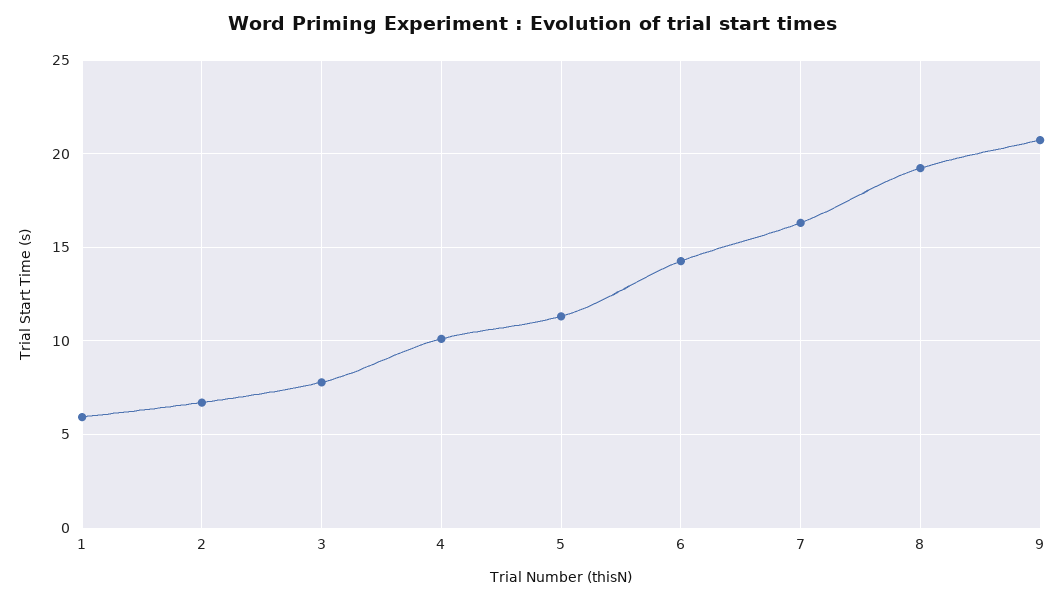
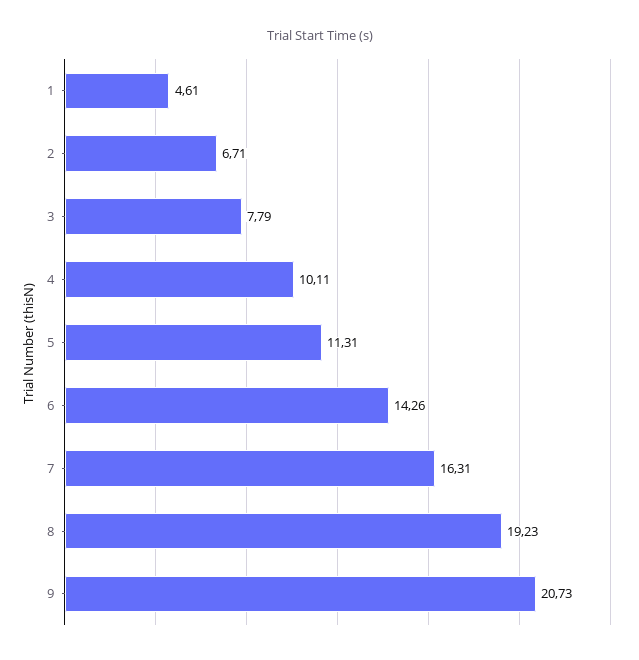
  {
-   "1": 6,
+   "1": 4.61,
    "2": 6.71,
    "3": 7.79,
    "4": 10.11,
    "5": 11.31,
    "6": 14.26,
    "7": 16.31,
    "8": 19.23,
    "9": 20.73
  }

